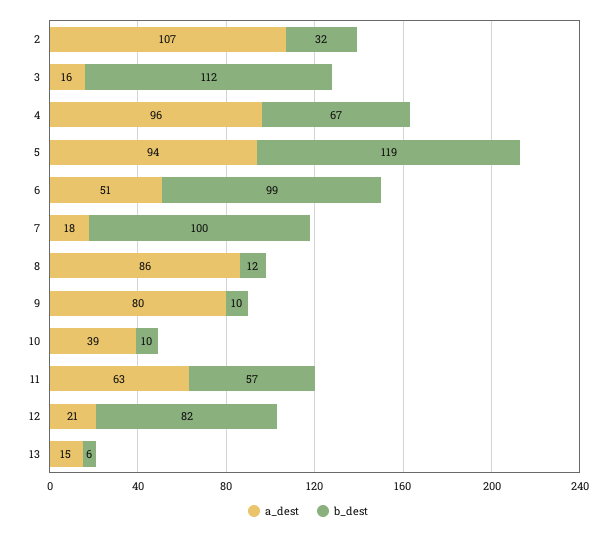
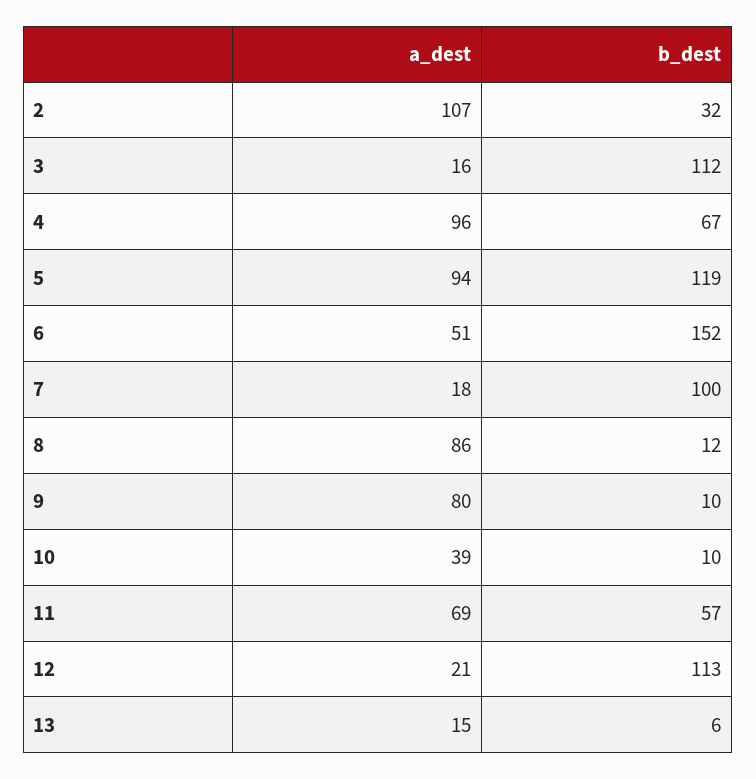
  {
    "a_dest": {
      "2": 107,
      "3": 16,
      "4": 96,
      "5": 94,
      "6": 51,
      "7": 18,
      "8": 86,
      "9": 80,
      "10": 39,
-     "11": 63,
+     "11": 69,
      "12": 21,
      "13": 15
    },
    "b_dest": {
      "2": 32,
      "3": 112,
      "4": 67,
      "5": 119,
-     "6": 99,
+     "6": 152,
      "7": 100,
      "8": 12,
      "9": 10,
      "10": 10,
      "11": 57,
-     "12": 82,
+     "12": 113,
      "13": 6
    }
  }

